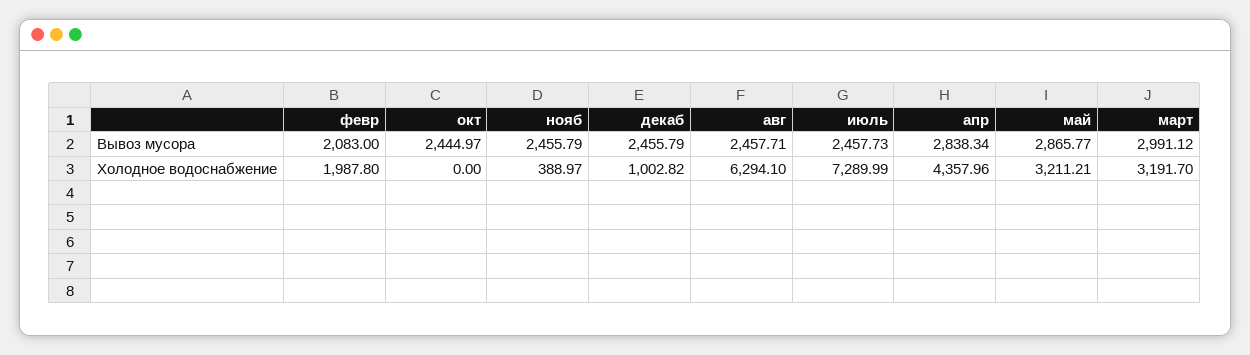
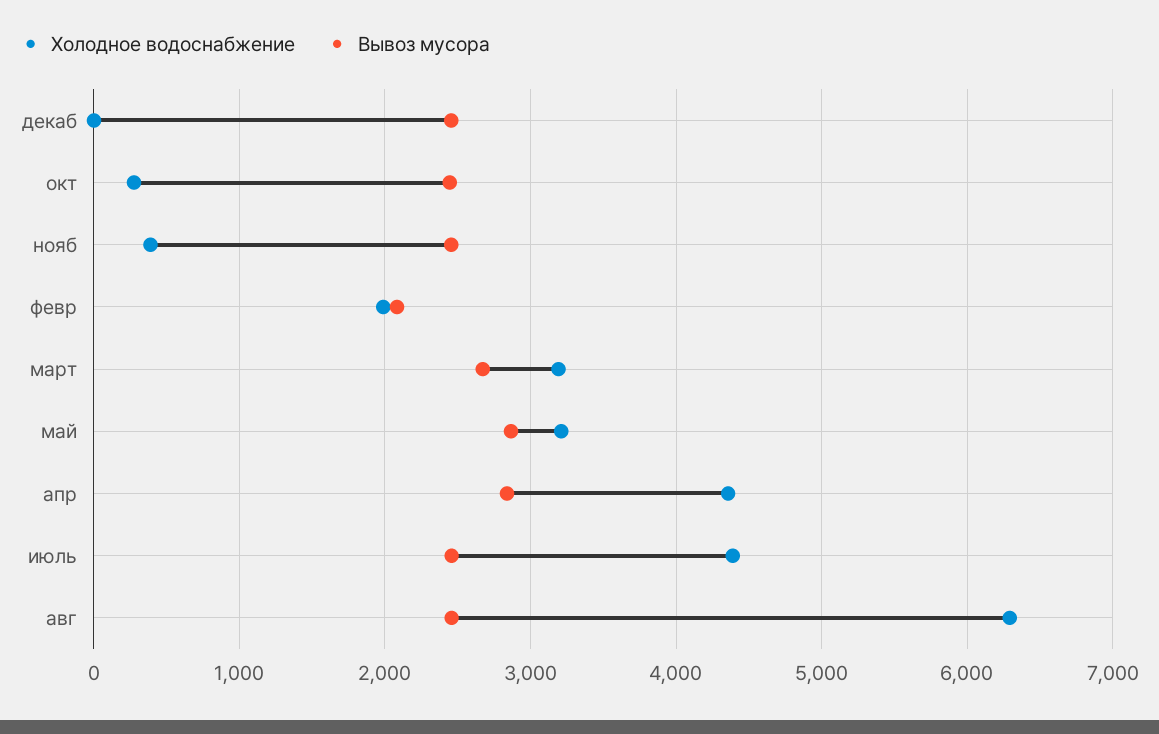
  {
    "Вывоз мусора": {
      "февр": 2083,
      "окт": 2444.97,
      "нояб": 2455.79,
      "декаб": 2455.79,
      "авг": 2457.71,
      "июль": 2457.73,
      "апр": 2838.34,
      "май": 2865.77,
-     "март": 2991.12
+     "март": 2700
    },
    "Холодное водоснабжение": {
      "февр": 1987.8,
-     "окт": 0,
+     "окт": 300,
      "нояб": 388.97,
-     "декаб": 1002.82,
+     "декаб": 0,
      "авг": 6294.1,
-     "июль": 7289.99,
+     "июль": 4400,
      "апр": 4357.96,
      "май": 3211.21,
      "март": 3191.7
    }
  }

